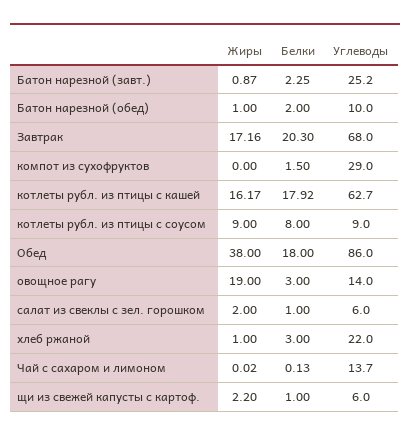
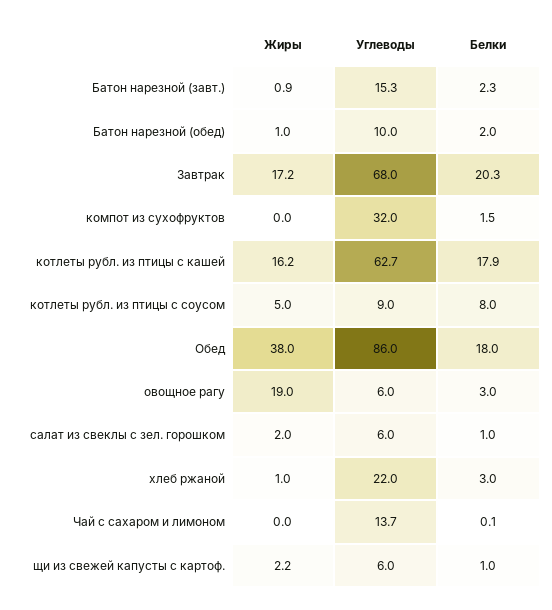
  {
    "Жиры": {
      "Батон нарезной (завт.)": 0.87,
      "Батон нарезной (обед)": 1,
      "Завтрак": 17.16,
      "компот из сухофруктов": 0,
      "котлеты рубл. из птицы с кашей": 16.17,
-     "котлеты рубл. из птицы с соусом": 9,
+     "котлеты рубл. из птицы с соусом": 5,
      "Обед": 38,
      "овощное рагу": 19,
      "салат из свеклы с зел. горошком": 2,
      "хлеб ржаной": 1,
      "Чай с сахаром и лимоном": 0.02,
      "щи из свежей капусты с картоф.": 2.2
    },
    "Белки": {
      "Батон нарезной (завт.)": 2.25,
      "Батон нарезной (обед)": 2,
      "Завтрак": 20.3,
      "компот из сухофруктов": 1.5,
      "котлеты рубл. из птицы с кашей": 17.92,
      "котлеты рубл. из птицы с соусом": 8,
      "Обед": 18,
      "овощное рагу": 3,
      "салат из свеклы с зел. горошком": 1,
      "хлеб ржаной": 3,
      "Чай с сахаром и лимоном": 0.13,
      "щи из свежей капусты с картоф.": 1
    },
    "Углеводы": {
-     "Батон нарезной (завт.)": 25.2,
+     "Батон нарезной (завт.)": 15.3,
      "Батон нарезной (обед)": 10,
      "Завтрак": 68,
-     "компот из сухофруктов": 29,
+     "компот из сухофруктов": 32,
      "котлеты рубл. из птицы с кашей": 62.7,
      "котлеты рубл. из птицы с соусом": 9,
      "Обед": 86,
-     "овощное рагу": 14,
+     "овощное рагу": 6,
      "салат из свеклы с зел. горошком": 6,
      "хлеб ржаной": 22,
      "Чай с сахаром и лимоном": 13.7,
      "щи из свежей капусты с картоф.": 6
    }
  }

